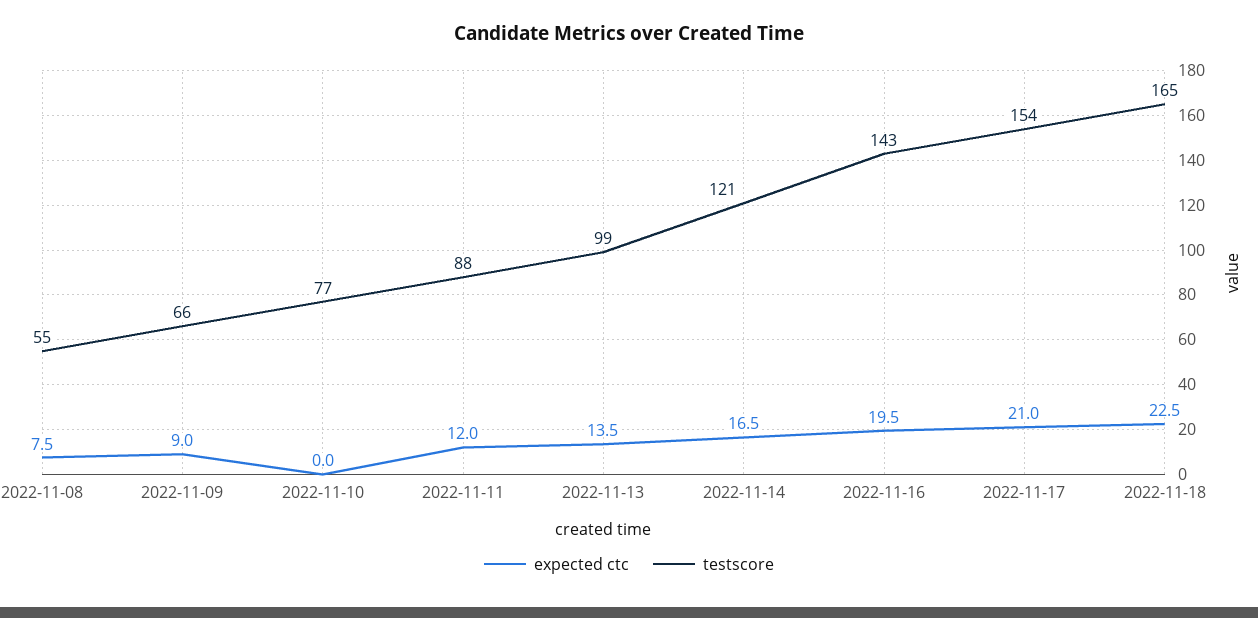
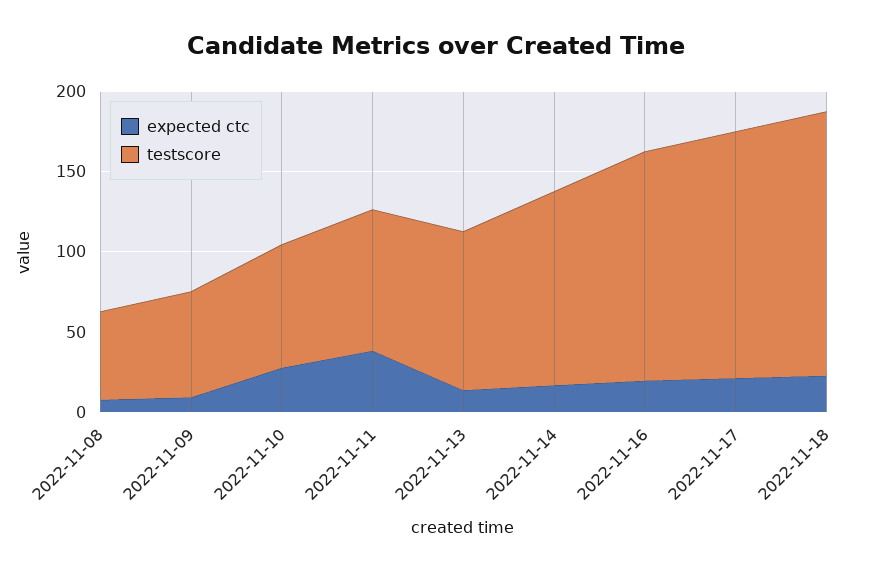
  {
    "expected ctc": {
      "2022-11-08": 7.5,
      "2022-11-09": 9,
-     "2022-11-10": 0,
+     "2022-11-10": 30,
-     "2022-11-11": 12,
+     "2022-11-11": 40,
      "2022-11-13": 13.5,
      "2022-11-14": 16.5,
      "2022-11-16": 19.5,
      "2022-11-17": 21,
      "2022-11-18": 22.5
    },
    "testscore": {
      "2022-11-08": 55,
      "2022-11-09": 66,
      "2022-11-10": 77,
      "2022-11-11": 88,
      "2022-11-13": 99,
      "2022-11-14": 121,
      "2022-11-16": 143,
      "2022-11-17": 154,
      "2022-11-18": 165
    }
  }

